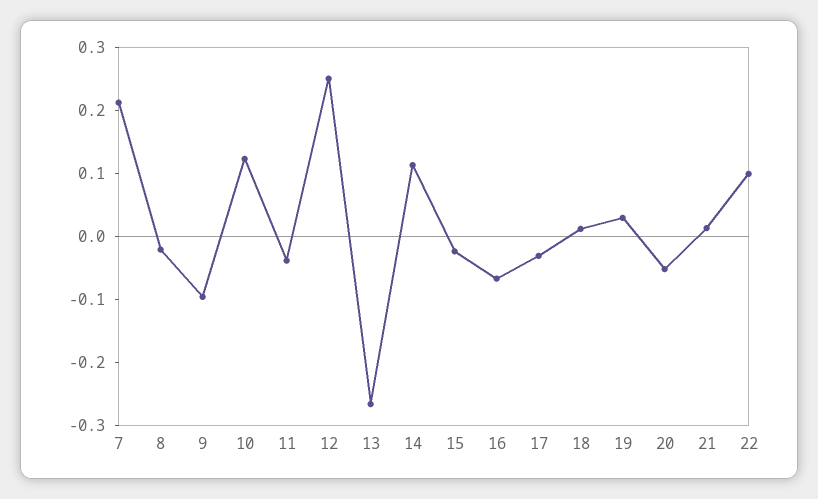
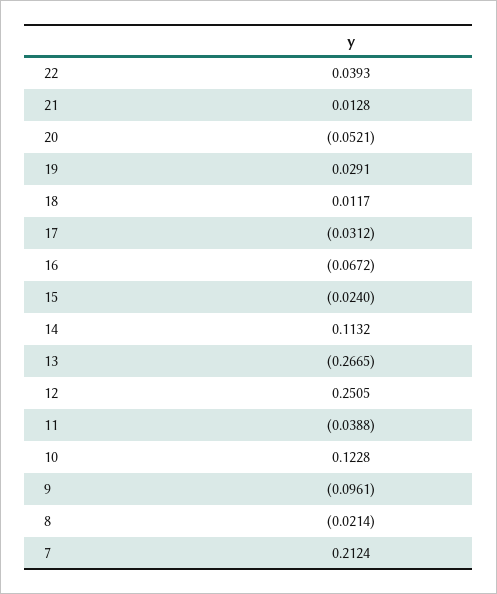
  {
    "7": 0.2124,
    "8": -0.0214,
    "9": -0.0961,
    "10": 0.1228,
    "11": -0.0388,
    "12": 0.2505,
    "13": -0.2665,
    "14": 0.1132,
    "15": -0.024,
    "16": -0.0672,
    "17": -0.0312,
    "18": 0.0117,
    "19": 0.0291,
    "20": -0.0521,
    "21": 0.0128,
-   "22": 0.1
+   "22": 0.0393
  }

